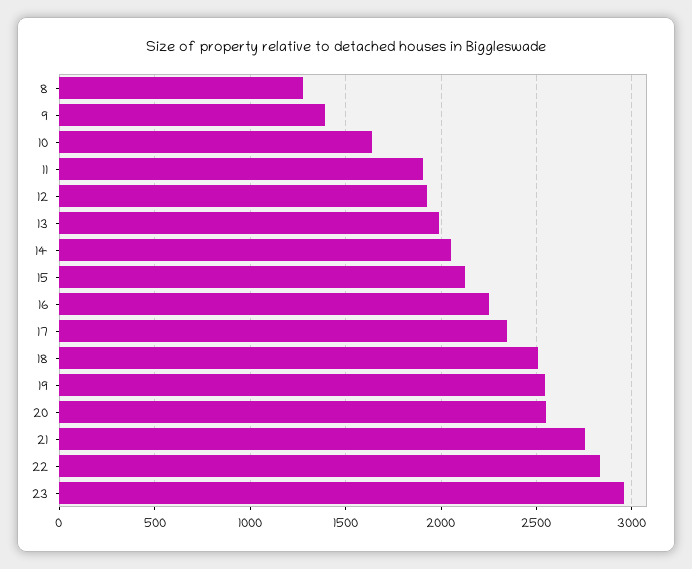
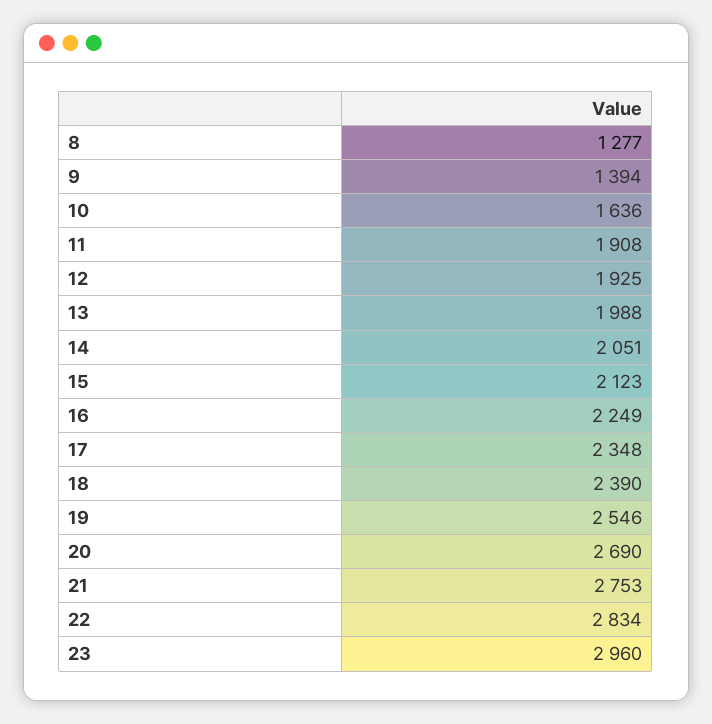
  {
    "8": 1277,
    "9": 1394,
    "10": 1636,
    "11": 1908,
    "12": 1925,
    "13": 1988,
    "14": 2051,
    "15": 2123,
    "16": 2249,
    "17": 2348,
-   "18": 2500,
+   "18": 2390,
    "19": 2546,
-   "20": 2550,
+   "20": 2690,
    "21": 2753,
    "22": 2834,
    "23": 2960
  }

